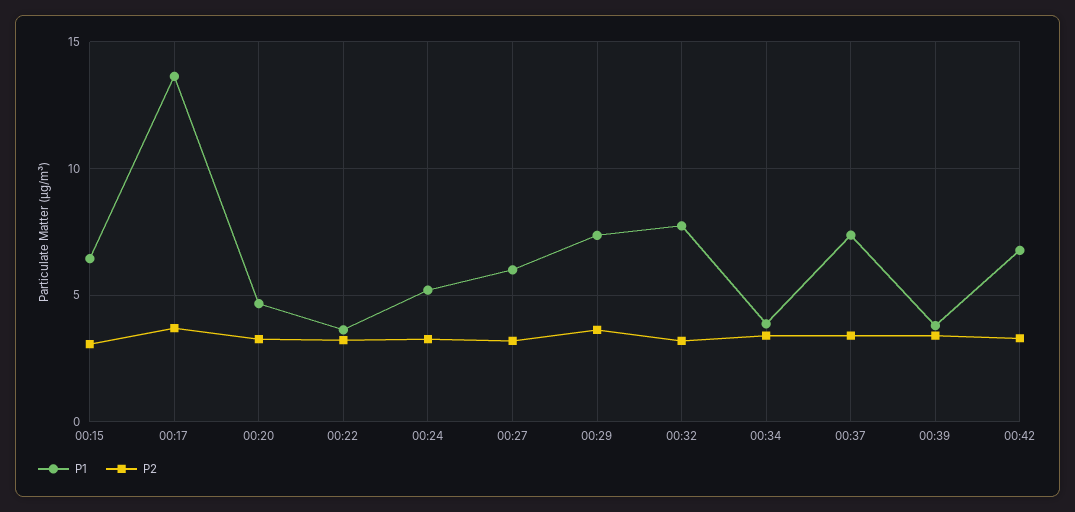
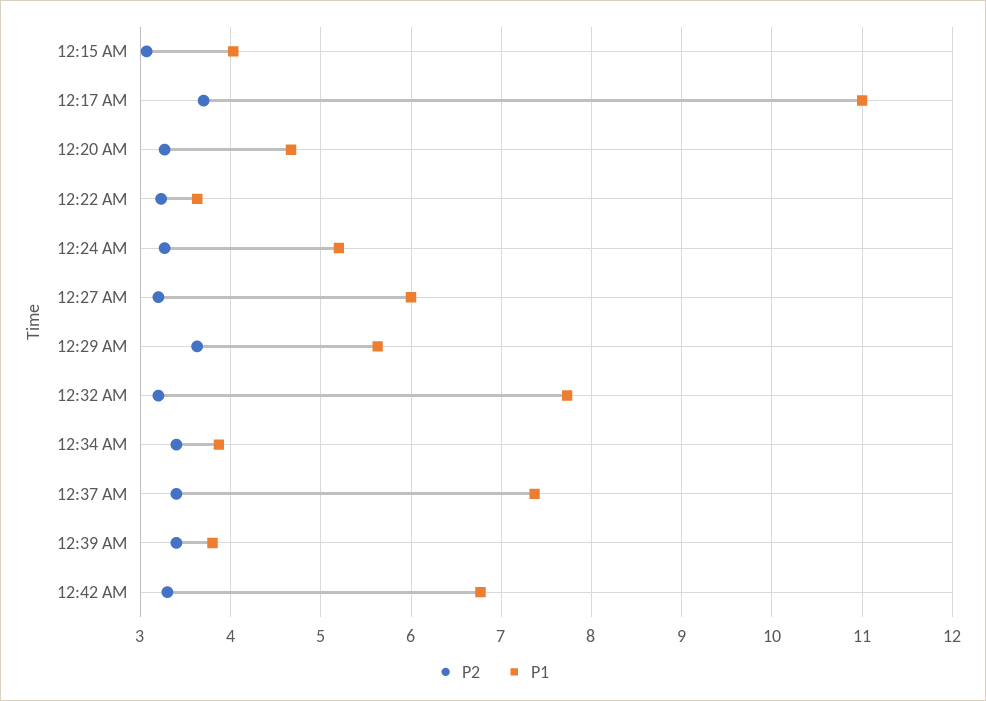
  {
    "P1": {
-     "00:15": 6.5,
+     "00:15": 4,
-     "00:17": 13.5,
+     "00:17": 11,
      "00:20": 4.7,
      "00:22": 3.6,
      "00:24": 5.2,
      "00:27": 6,
-     "00:29": 7.5,
+     "00:29": 5.6,
      "00:32": 7.7,
      "00:34": 3.9,
      "00:37": 7.4,
      "00:39": 3.8,
      "00:42": 6.8
    },
    "P2": {
      "00:15": 3.1,
      "00:17": 3.7,
      "00:20": 3.3,
      "00:22": 3.2,
      "00:24": 3.3,
      "00:27": 3.2,
      "00:29": 3.6,
      "00:32": 3.2,
      "00:34": 3.4,
      "00:37": 3.4,
      "00:39": 3.4,
      "00:42": 3.3
    }
  }

